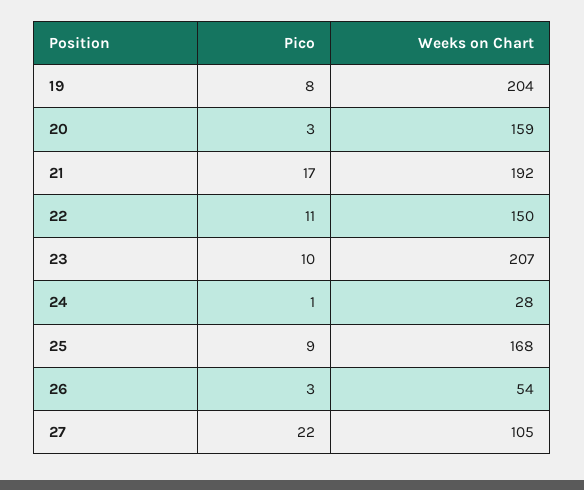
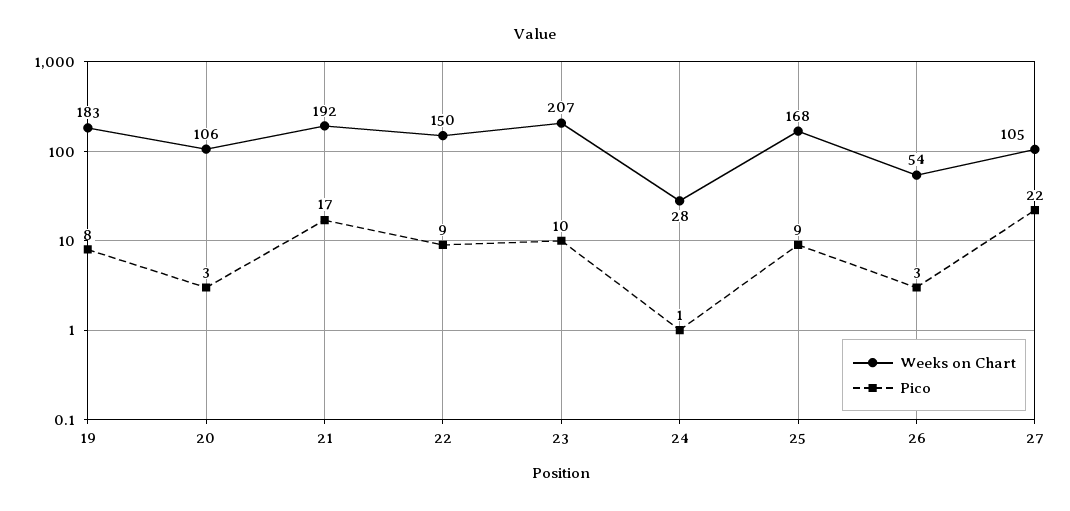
  {
    "Pico": {
      "19": 8,
      "20": 3,
      "21": 17,
-     "22": 11,
+     "22": 9,
      "23": 10,
      "24": 1,
      "25": 9,
      "26": 3,
      "27": 22
    },
    "Weeks on Chart": {
-     "19": 204,
+     "19": 183,
-     "20": 159,
+     "20": 106,
      "21": 192,
      "22": 150,
      "23": 207,
      "24": 28,
      "25": 168,
      "26": 54,
      "27": 105
    }
  }

